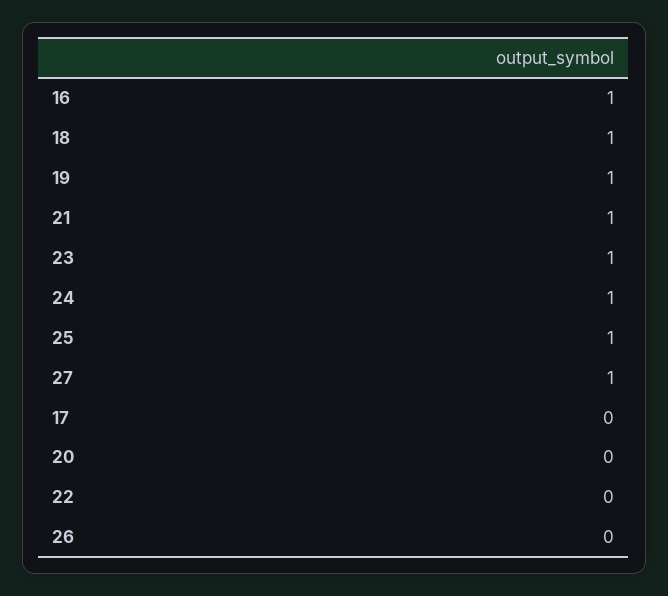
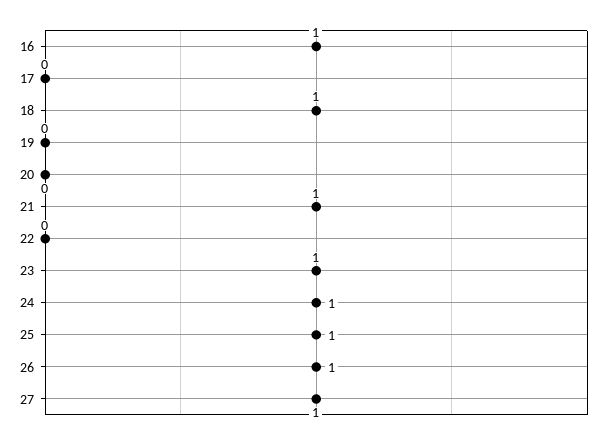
  {
    "16": 1,
    "18": 1,
-   "19": 1,
+   "19": 0,
    "21": 1,
    "23": 1,
    "24": 1,
    "25": 1,
    "27": 1,
    "17": 0,
    "20": 0,
    "22": 0,
-   "26": 0
+   "26": 1
  }

